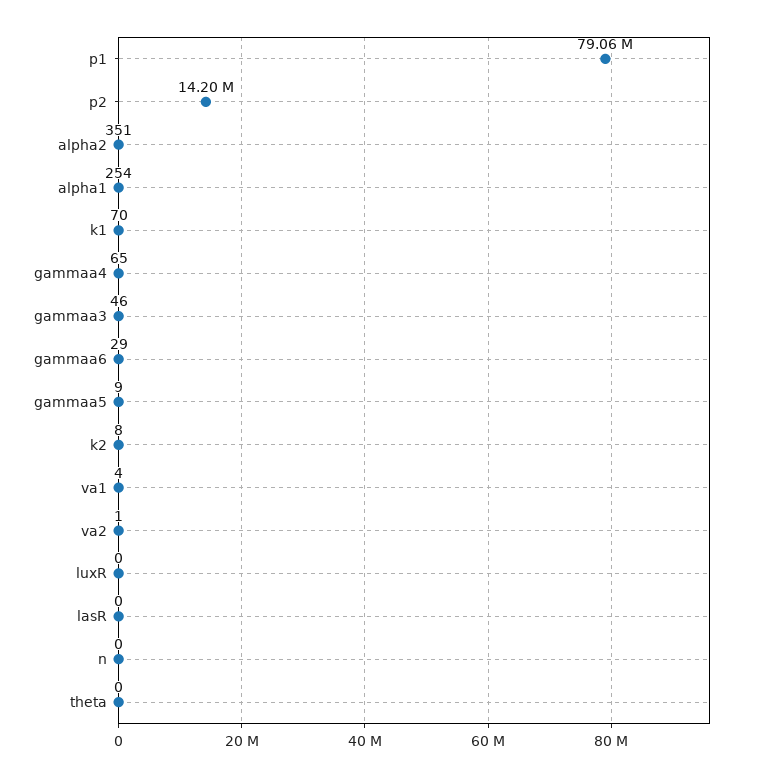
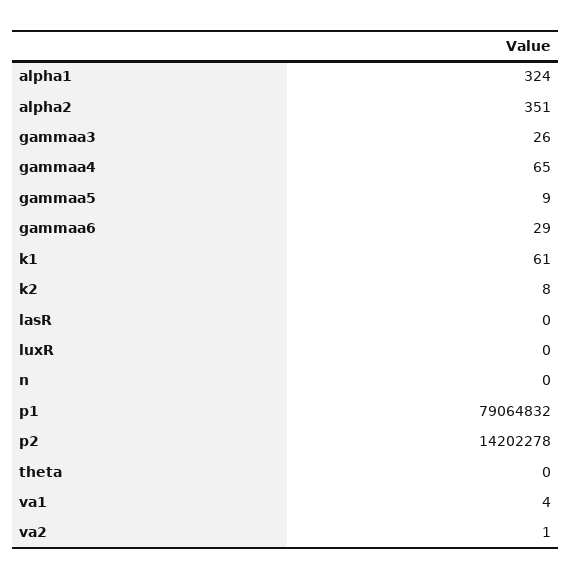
  {
    "p1": 79064832,
    "p2": 14202278,
    "alpha2": 351,
-   "alpha1": 254,
+   "alpha1": 324,
-   "k1": 70,
+   "k1": 61,
    "gammaa4": 65,
-   "gammaa3": 46,
+   "gammaa3": 26,
    "gammaa6": 29,
    "gammaa5": 9,
    "k2": 8,
    "va1": 4,
    "va2": 1,
    "luxR": 0,
    "lasR": 0,
    "n": 0,
    "theta": 0
  }

